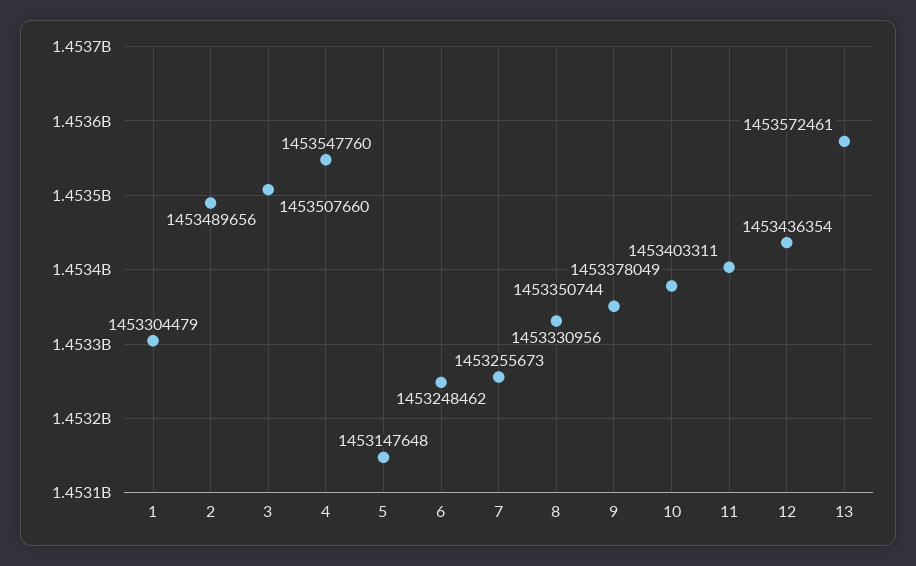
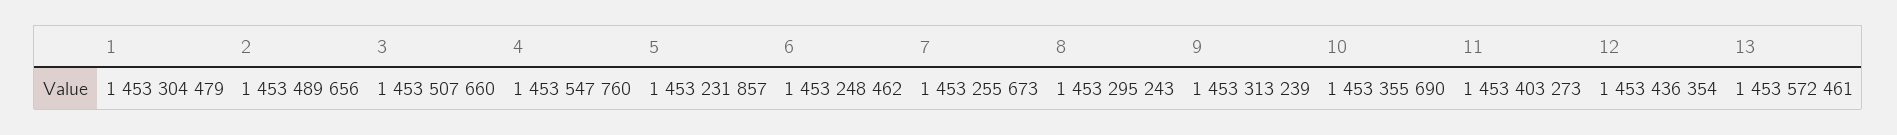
  {
    "1": 1453304479,
    "2": 1453489656,
    "3": 1453507660,
    "4": 1453547760,
-   "5": 1453147648,
+   "5": 1453231857,
    "6": 1453248462,
    "7": 1453255673,
-   "8": 1453330956,
+   "8": 1453295243,
-   "9": 1453350744,
+   "9": 1453313239,
-   "10": 1453378049,
+   "10": 1453355690,
-   "11": 1453403311,
+   "11": 1453403273,
    "12": 1453436354,
    "13": 1453572461
  }

